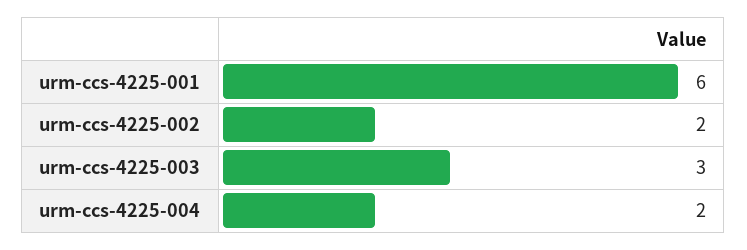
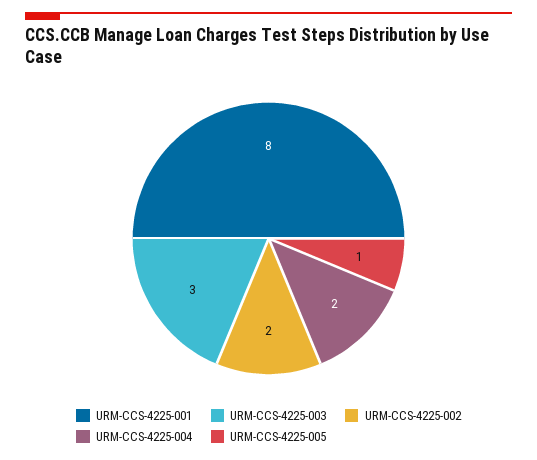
  {
-   "urm-ccs-4225-001": 6,
+   "urm-ccs-4225-001": 8,
    "urm-ccs-4225-002": 2,
    "urm-ccs-4225-003": 3,
-   "urm-ccs-4225-004": 2
+   "urm-ccs-4225-004": 2,
+   "URM-CCS-4225-005": 1
  }

